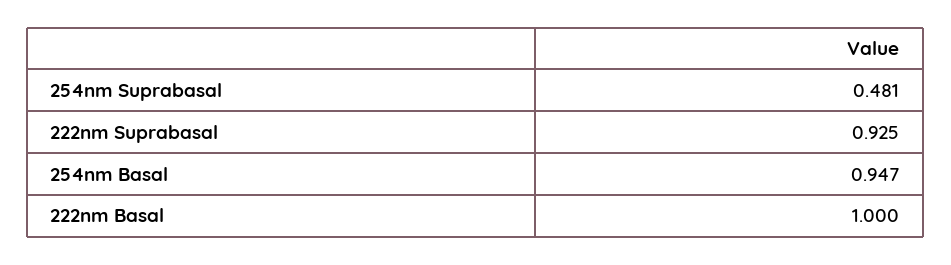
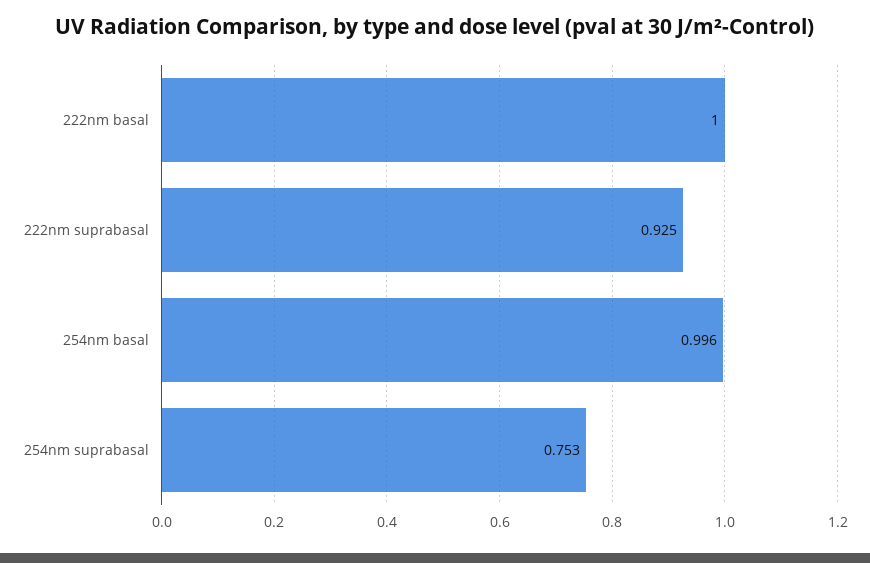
  {
-   "254nm Suprabasal": 0.481,
+   "254nm Suprabasal": 0.753,
    "222nm Suprabasal": 0.925,
-   "254nm Basal": 0.947,
+   "254nm Basal": 0.996,
    "222nm Basal": 1
  }

